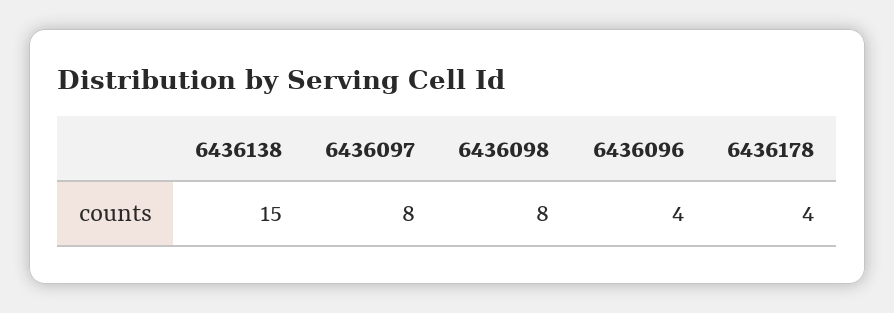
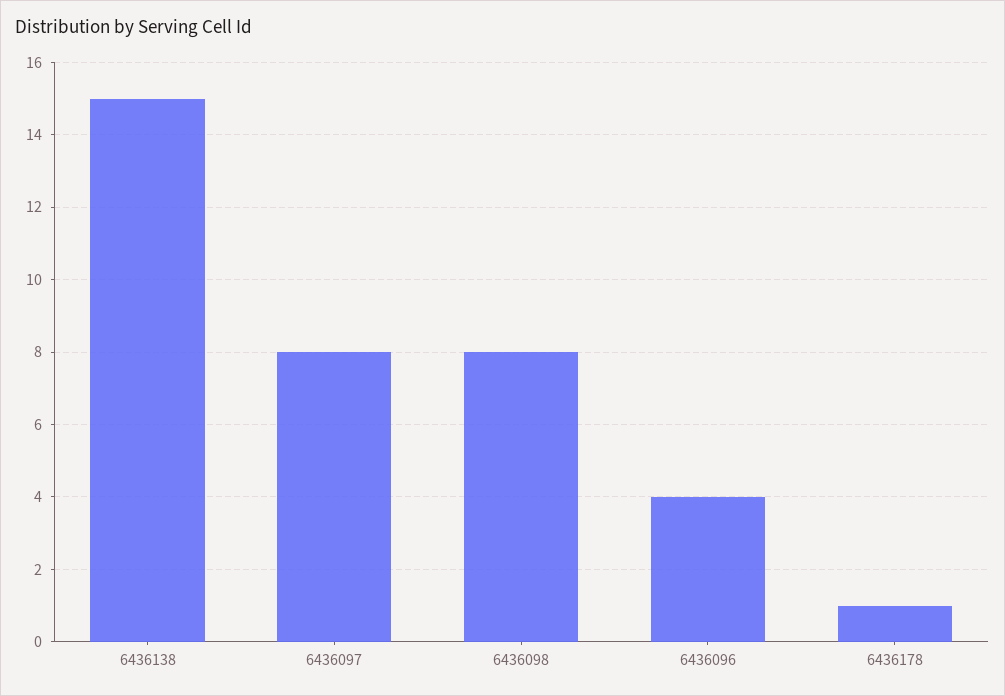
  {
    "6436138": 15,
    "6436097": 8,
    "6436098": 8,
    "6436096": 4,
-   "6436178": 4
+   "6436178": 1
  }

